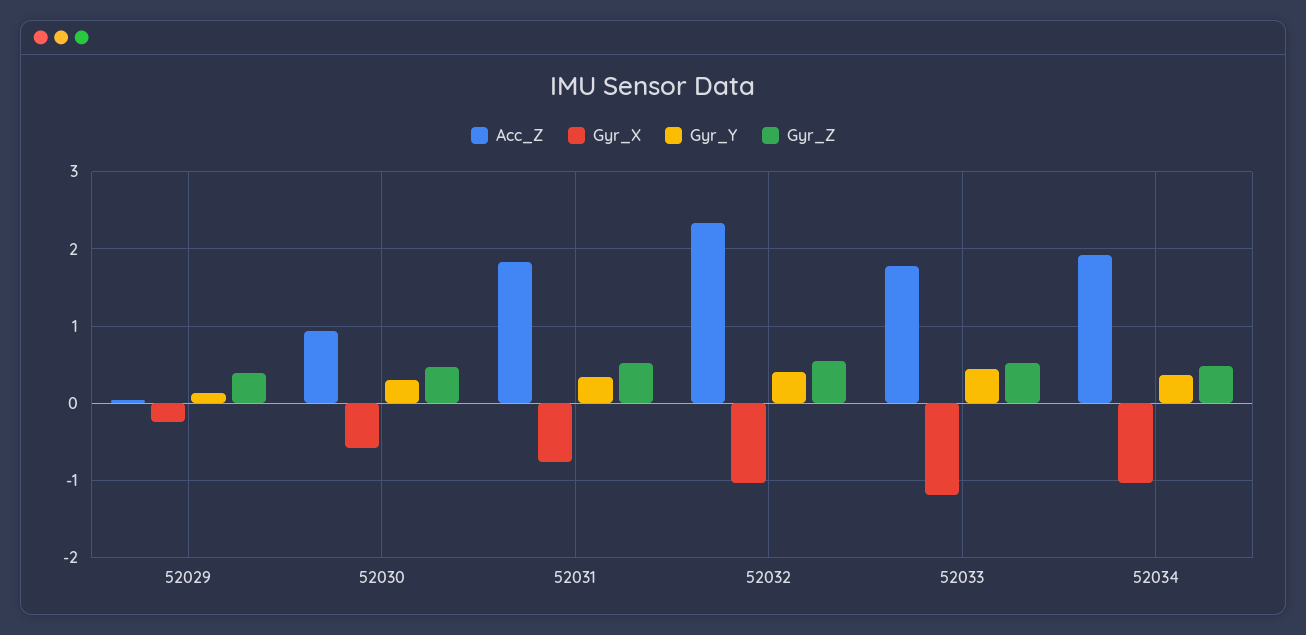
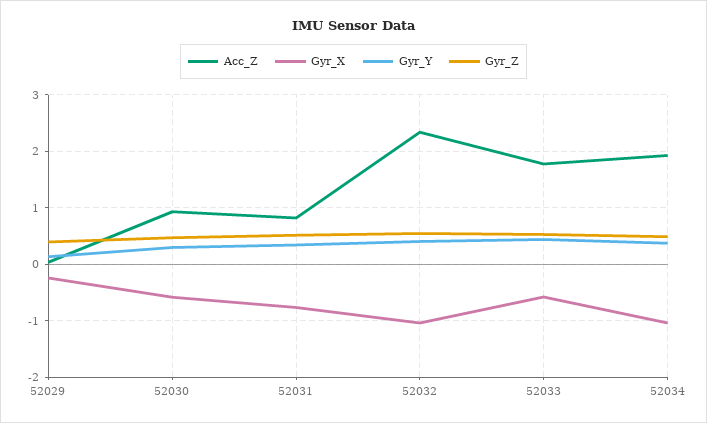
  {
    "Acc_Z": {
      "52029": 0,
      "52030": 0.9,
-     "52031": 1.8,
+     "52031": 0.8,
      "52032": 2.3,
      "52033": 1.8,
      "52034": 1.9
    },
    "Gyr_X": {
      "52029": -0.2,
      "52030": -0.6,
      "52031": -0.8,
      "52032": -1,
-     "52033": -1.2,
+     "52033": -0.6,
      "52034": -1
    },
    "Gyr_Y": {
      "52029": 0.1,
      "52030": 0.3,
      "52031": 0.3,
      "52032": 0.4,
      "52033": 0.4,
      "52034": 0.4
    },
    "Gyr_Z": {
      "52029": 0.4,
      "52030": 0.5,
      "52031": 0.5,
      "52032": 0.5,
      "52033": 0.5,
      "52034": 0.5
    }
  }

